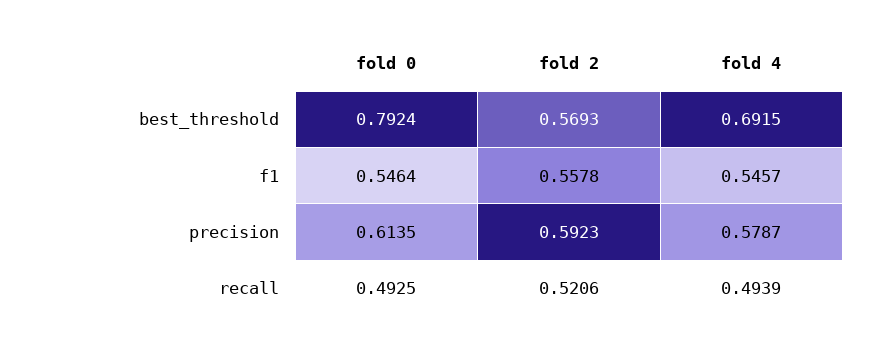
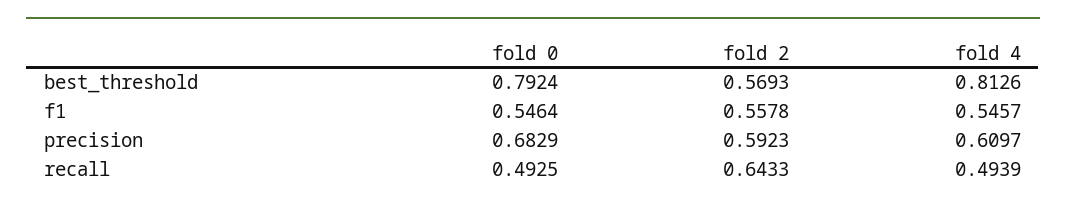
  {
    "fold 0": {
      "best_threshold": 0.7924,
      "f1": 0.5464,
-     "precision": 0.6135,
+     "precision": 0.6829,
      "recall": 0.4925
    },
    "fold 2": {
      "best_threshold": 0.5693,
      "f1": 0.5578,
      "precision": 0.5923,
-     "recall": 0.5206
+     "recall": 0.6433
    },
    "fold 4": {
-     "best_threshold": 0.6915,
+     "best_threshold": 0.8126,
      "f1": 0.5457,
-     "precision": 0.5787,
+     "precision": 0.6097,
      "recall": 0.4939
    }
  }

